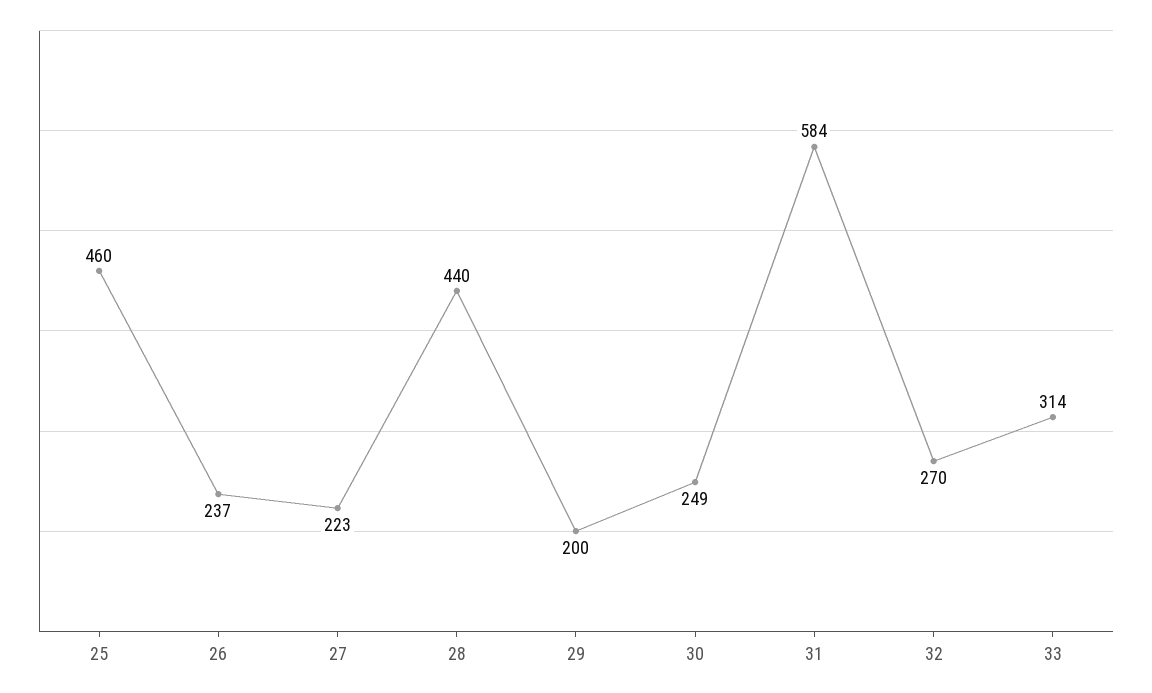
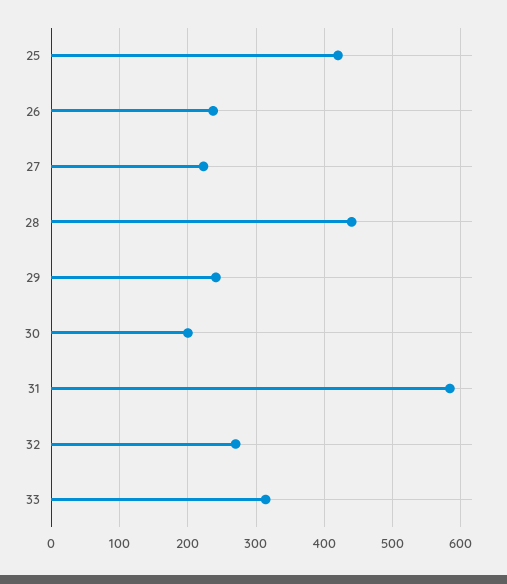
  {
-   "25": 460,
+   "25": 420,
    "26": 237,
    "27": 223,
    "28": 440,
-   "29": 200,
+   "29": 240,
-   "30": 249,
+   "30": 200,
    "31": 584,
    "32": 270,
    "33": 314
  }

